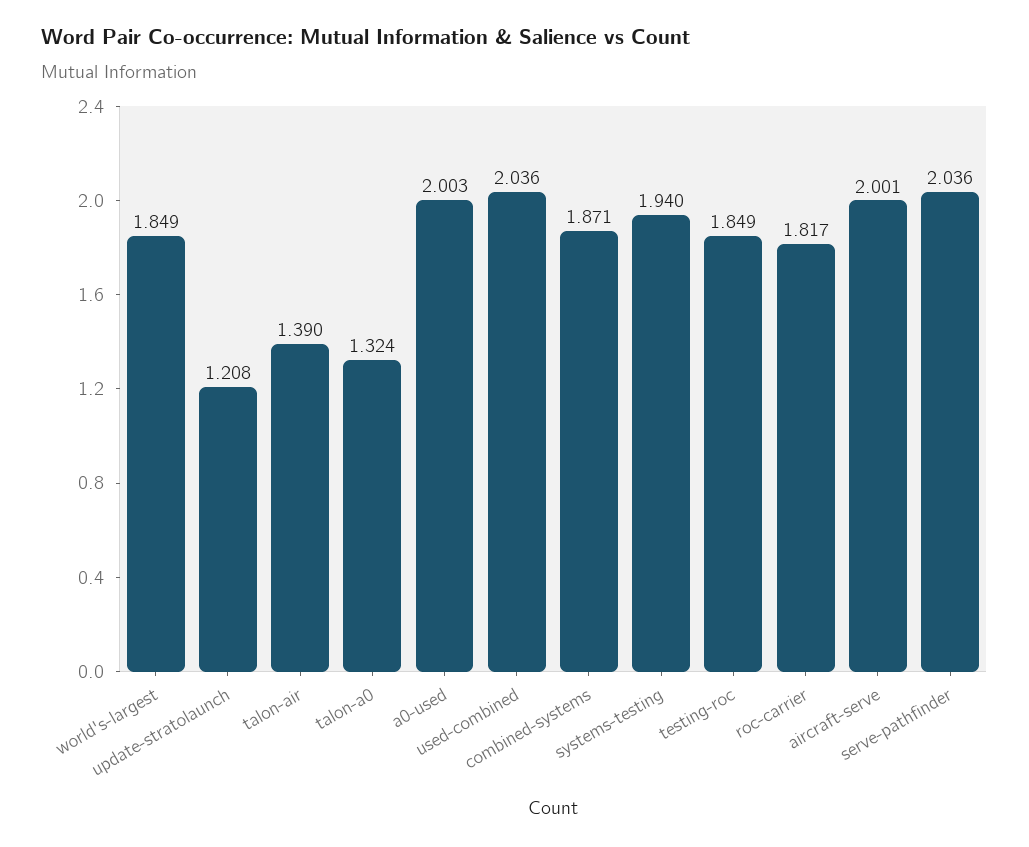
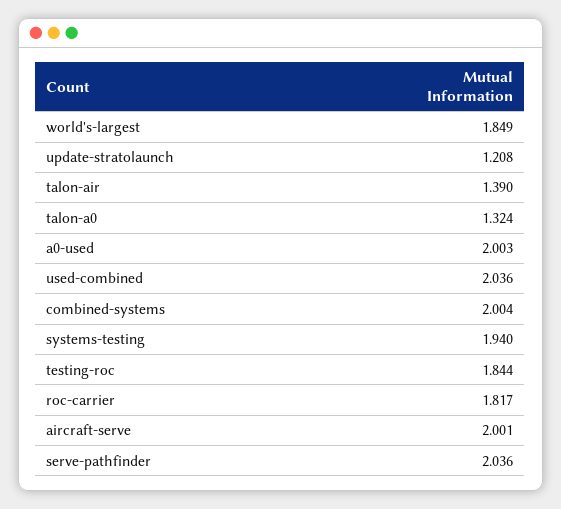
  {
    "world's-largest": 1.849,
    "update-stratolaunch": 1.208,
    "talon-air": 1.39,
    "talon-a0": 1.324,
    "a0-used": 2.003,
    "used-combined": 2.036,
-   "combined-systems": 1.871,
+   "combined-systems": 2.004,
    "systems-testing": 1.94,
-   "testing-roc": 1.849,
+   "testing-roc": 1.844,
    "roc-carrier": 1.817,
    "aircraft-serve": 2.001,
    "serve-pathfinder": 2.036
  }

